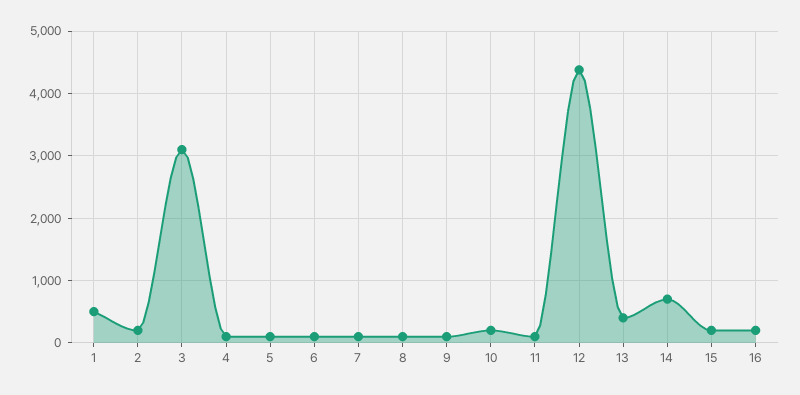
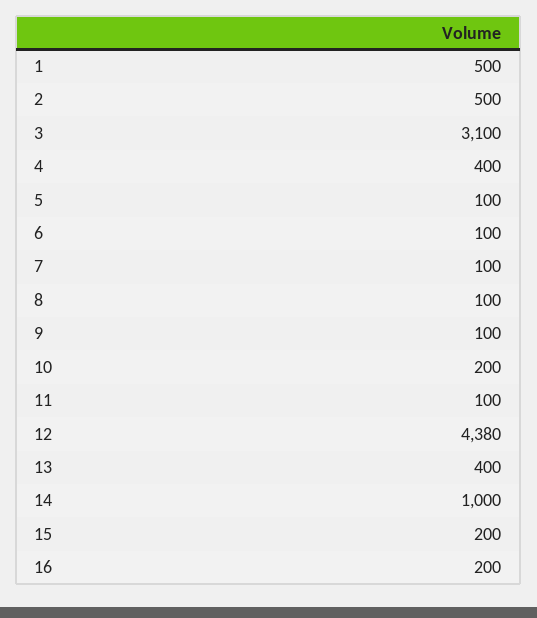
  {
    "1": 500,
-   "2": 200,
+   "2": 500,
    "3": 3100,
-   "4": 100,
+   "4": 400,
    "5": 100,
    "6": 100,
    "7": 100,
    "8": 100,
    "9": 100,
    "10": 200,
    "11": 100,
    "12": 4380,
    "13": 400,
-   "14": 700,
+   "14": 1000,
    "15": 200,
    "16": 200
  }

